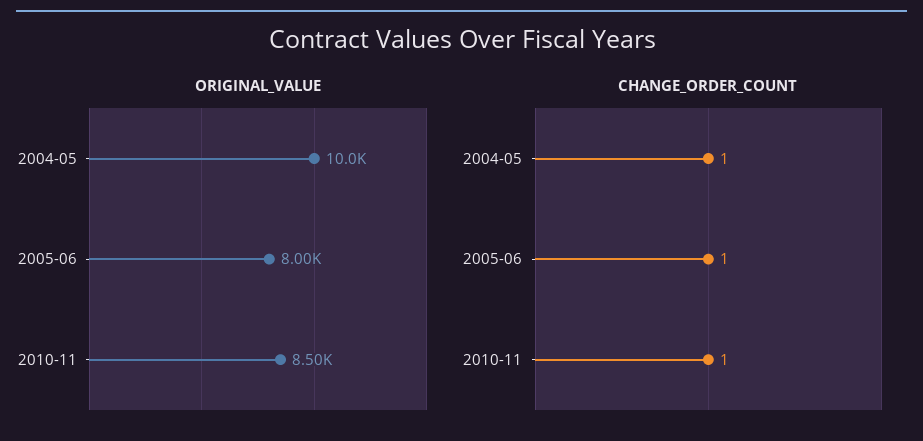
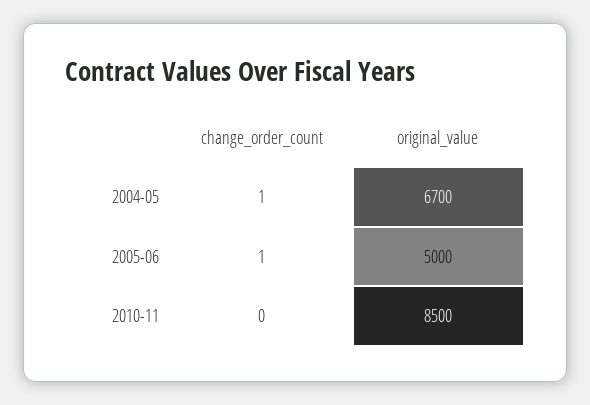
  {
    "ORIGINAL_VALUE": {
-     "2004-05": 10000,
+     "2004-05": 6700,
-     "2005-06": 8000,
+     "2005-06": 5000,
      "2010-11": 8500
    },
    "CHANGE_ORDER_COUNT": {
      "2004-05": 1,
      "2005-06": 1,
-     "2010-11": 1
+     "2010-11": 0
    }
  }

